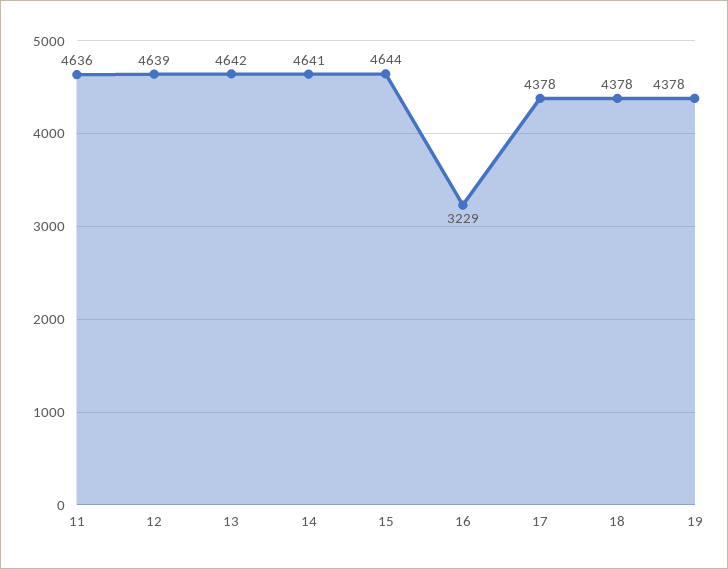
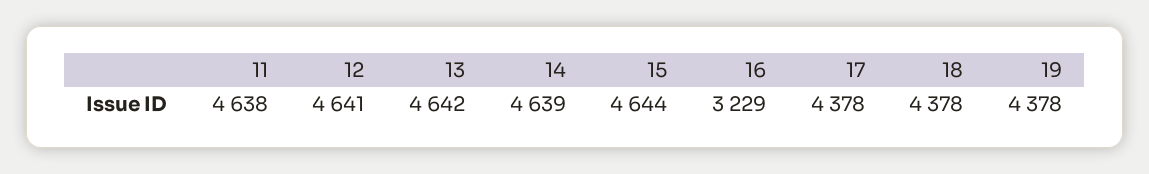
  {
-   "11": 4636,
+   "11": 4638,
-   "12": 4639,
+   "12": 4641,
    "13": 4642,
-   "14": 4641,
+   "14": 4639,
    "15": 4644,
    "16": 3229,
    "17": 4378,
    "18": 4378,
    "19": 4378
  }

